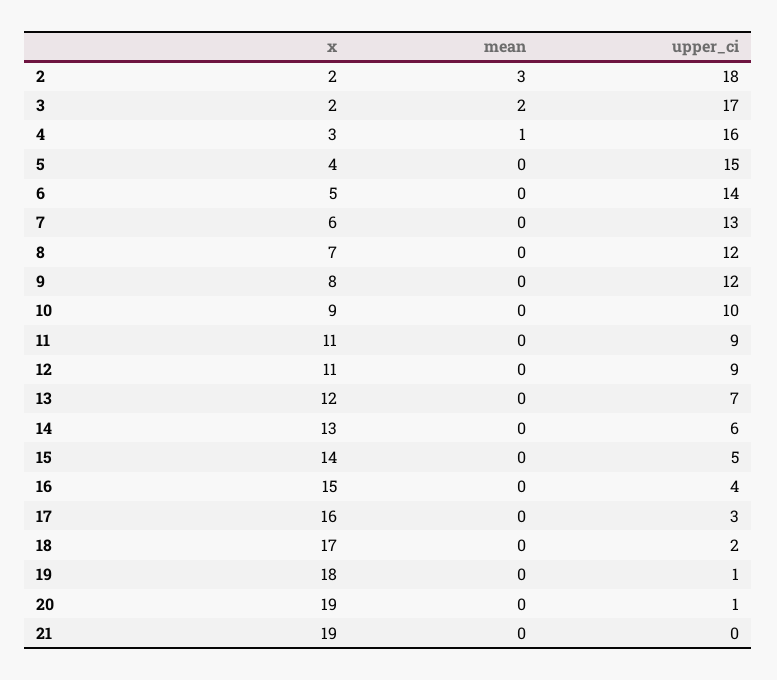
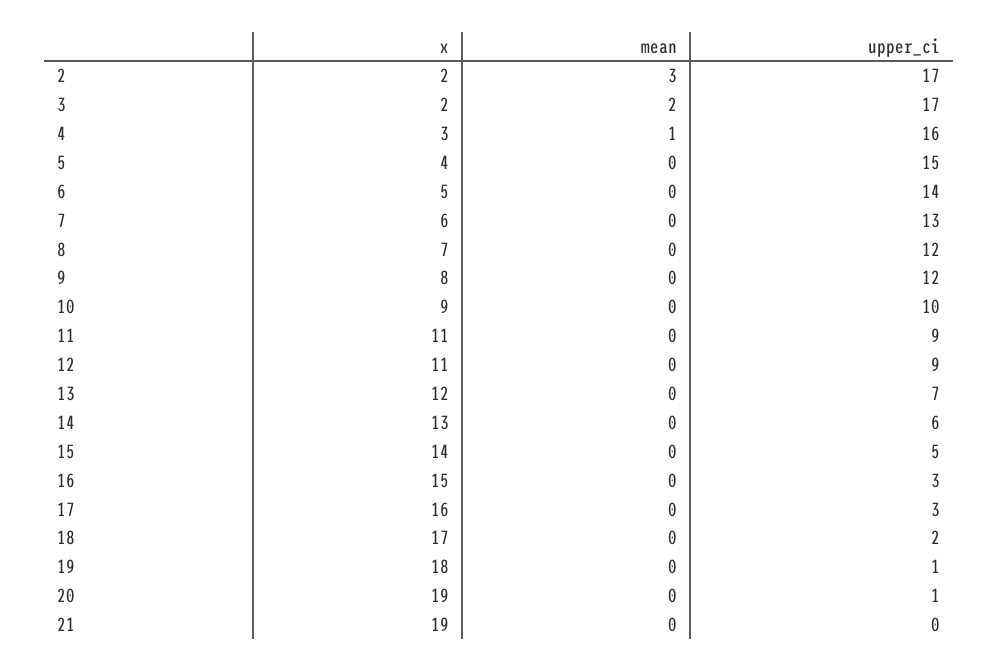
  {
    "x": {
      "2": 2,
      "3": 2,
      "4": 3,
      "5": 4,
      "6": 5,
      "7": 6,
      "8": 7,
      "9": 8,
      "10": 9,
      "11": 11,
      "12": 11,
      "13": 12,
      "14": 13,
      "15": 14,
      "16": 15,
      "17": 16,
      "18": 17,
      "19": 18,
      "20": 19,
      "21": 19
    },
    "mean": {
      "2": 3,
      "3": 2,
      "4": 1,
      "5": 0,
      "6": 0,
      "7": 0,
      "8": 0,
      "9": 0,
      "10": 0,
      "11": 0,
      "12": 0,
      "13": 0,
      "14": 0,
      "15": 0,
      "16": 0,
      "17": 0,
      "18": 0,
      "19": 0,
      "20": 0,
      "21": 0
    },
    "upper_ci": {
-     "2": 18,
+     "2": 17,
      "3": 17,
      "4": 16,
      "5": 15,
      "6": 14,
      "7": 13,
      "8": 12,
      "9": 12,
      "10": 10,
      "11": 9,
      "12": 9,
      "13": 7,
      "14": 6,
      "15": 5,
-     "16": 4,
+     "16": 3,
      "17": 3,
      "18": 2,
      "19": 1,
      "20": 1,
      "21": 0
    }
  }

